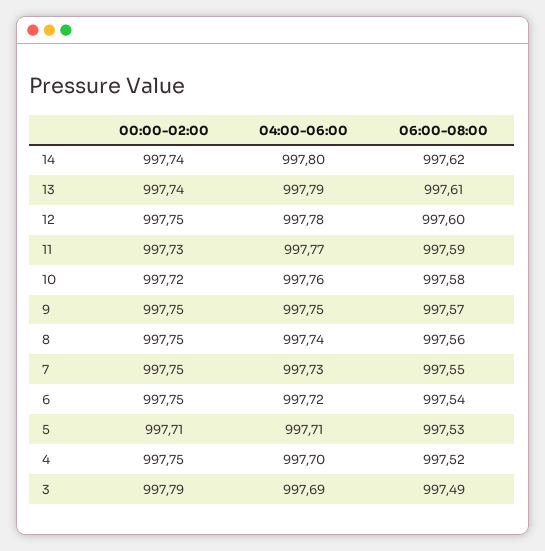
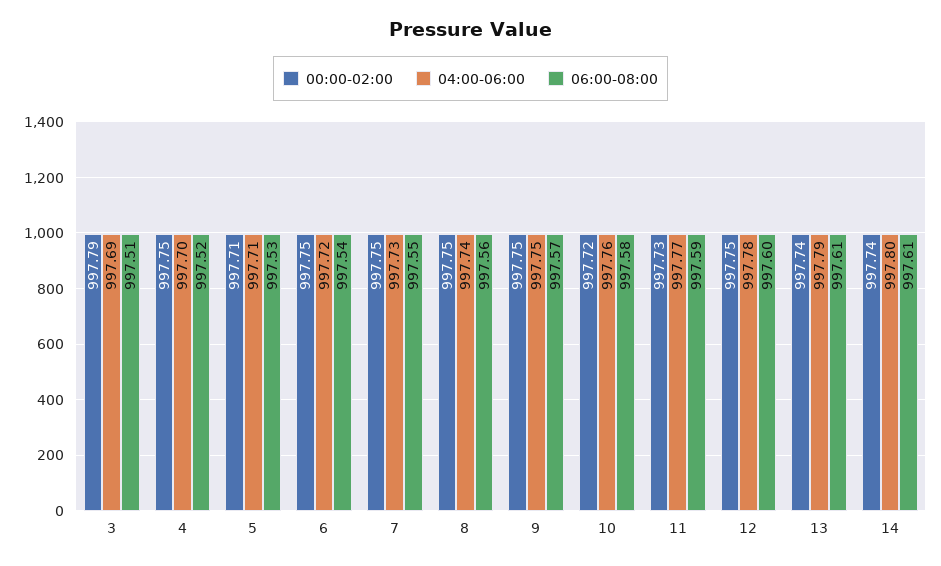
  {
    "00:00-02:00": {
      "14": 997.74,
      "13": 997.74,
      "12": 997.75,
      "11": 997.73,
      "10": 997.72,
      "9": 997.75,
      "8": 997.75,
      "7": 997.75,
      "6": 997.75,
      "5": 997.71,
      "4": 997.75,
      "3": 997.79
    },
    "04:00-06:00": {
      "14": 997.8,
      "13": 997.79,
      "12": 997.78,
      "11": 997.77,
      "10": 997.76,
      "9": 997.75,
      "8": 997.74,
      "7": 997.73,
      "6": 997.72,
      "5": 997.71,
      "4": 997.7,
      "3": 997.69
    },
    "06:00-08:00": {
-     "14": 997.62,
+     "14": 997.61,
      "13": 997.61,
      "12": 997.6,
      "11": 997.59,
      "10": 997.58,
      "9": 997.57,
      "8": 997.56,
      "7": 997.55,
      "6": 997.54,
      "5": 997.53,
      "4": 997.52,
-     "3": 997.49
+     "3": 997.51
    }
  }

